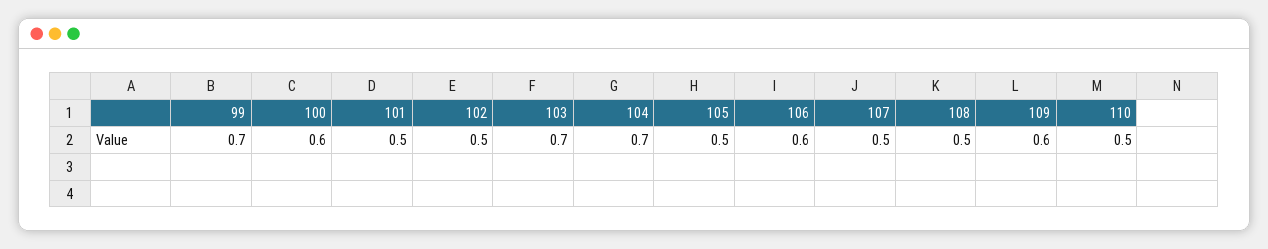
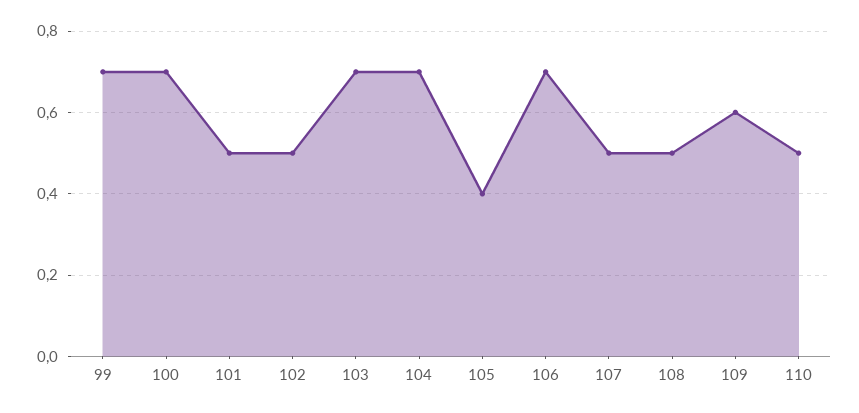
  {
    "99": 0.7,
-   "100": 0.6,
+   "100": 0.7,
    "101": 0.5,
    "102": 0.5,
    "103": 0.7,
    "104": 0.7,
-   "105": 0.5,
+   "105": 0.4,
-   "106": 0.6,
+   "106": 0.7,
    "107": 0.5,
    "108": 0.5,
    "109": 0.6,
    "110": 0.5
  }

